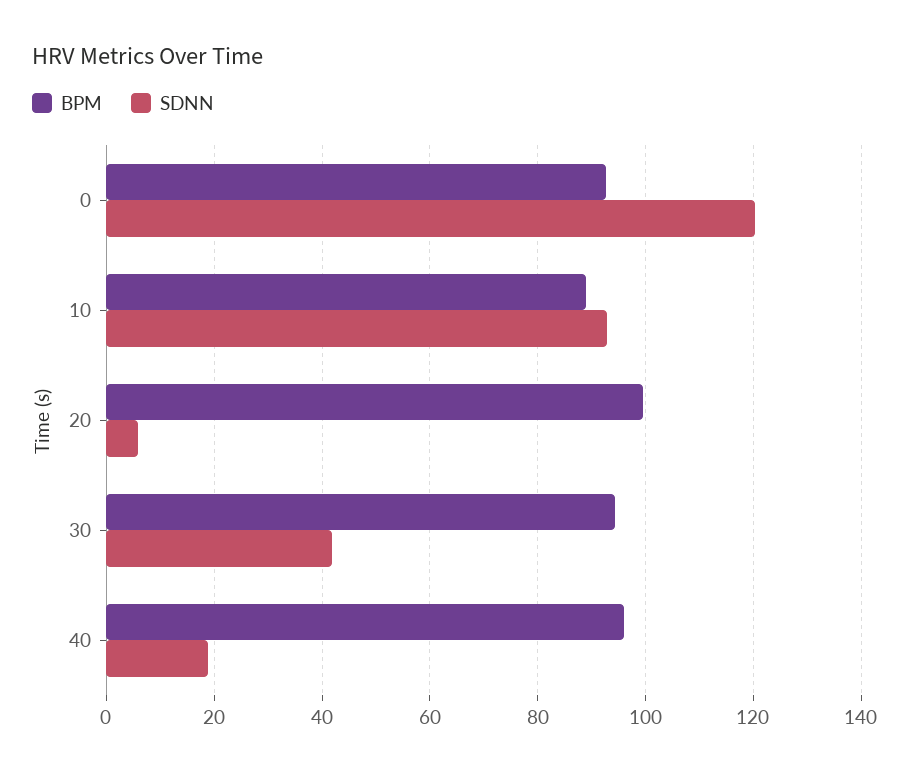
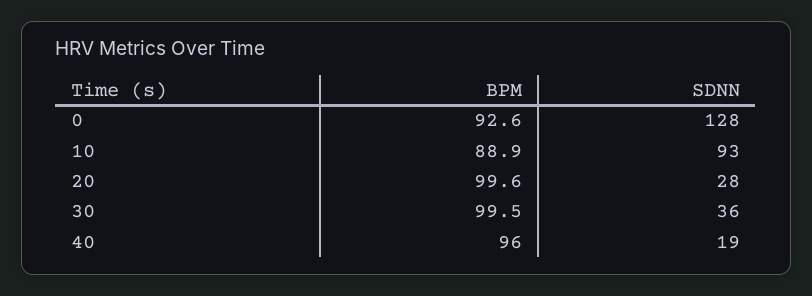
  {
    "BPM": {
      "0": 92.6,
      "10": 88.9,
      "20": 99.6,
-     "30": 94,
+     "30": 99.5,
      "40": 96
    },
    "SDNN": {
-     "0": 120,
+     "0": 128,
      "10": 93,
-     "20": 6,
+     "20": 28,
-     "30": 42,
+     "30": 36,
      "40": 19
    }
  }

